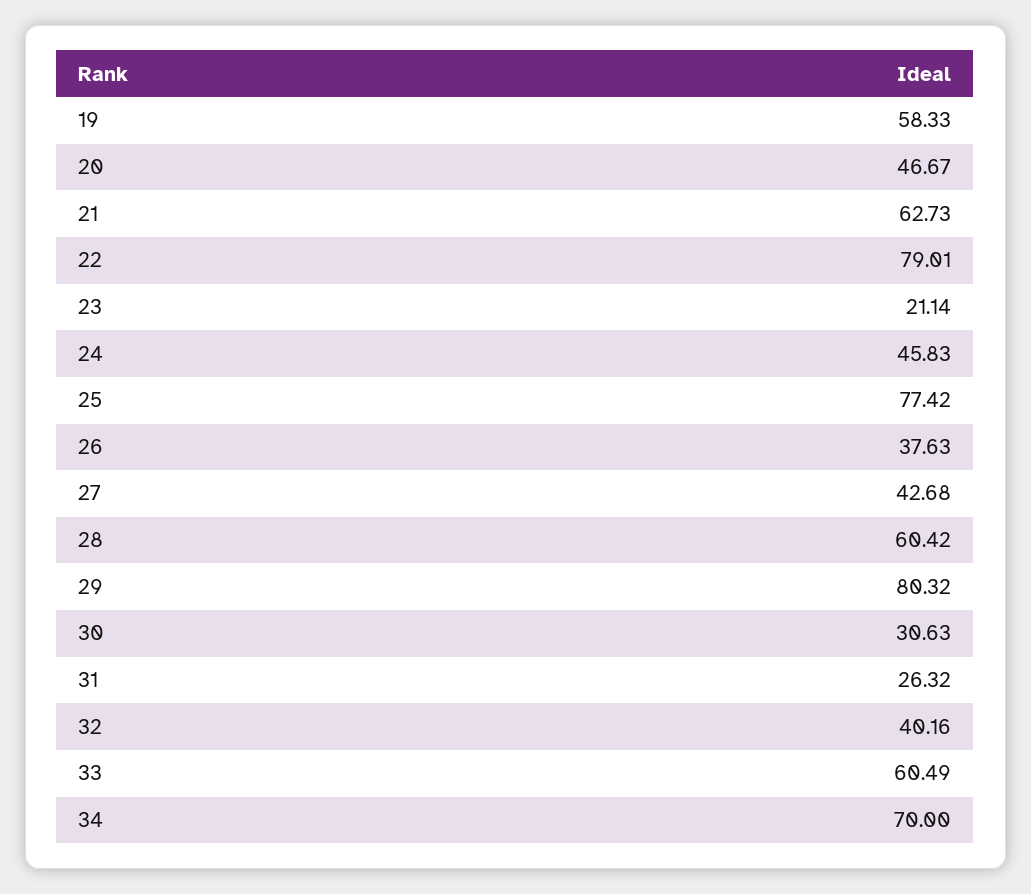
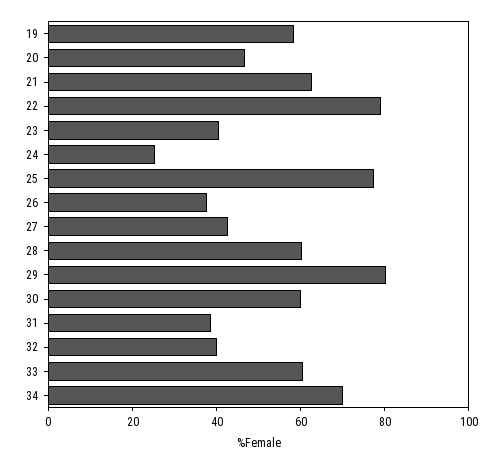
  {
    "19": 58.33,
    "20": 46.67,
    "21": 62.73,
    "22": 79.01,
-   "23": 21.14,
+   "23": 40,
-   "24": 45.83,
+   "24": 25,
    "25": 77.42,
    "26": 37.63,
    "27": 42.68,
    "28": 60.42,
    "29": 80.32,
-   "30": 30.63,
+   "30": 60,
-   "31": 26.32,
+   "31": 40,
    "32": 40.16,
    "33": 60.49,
    "34": 70
  }

